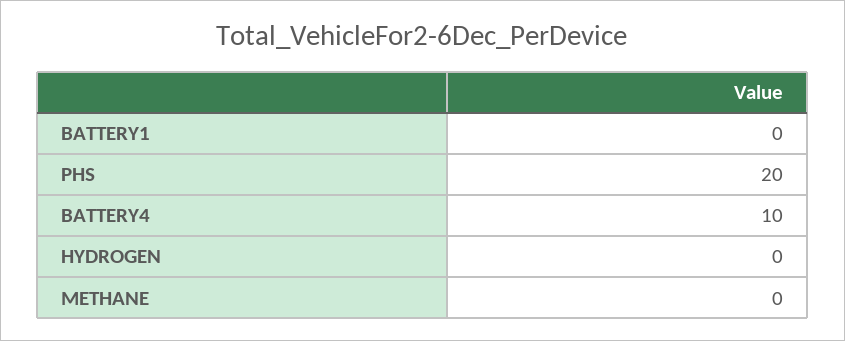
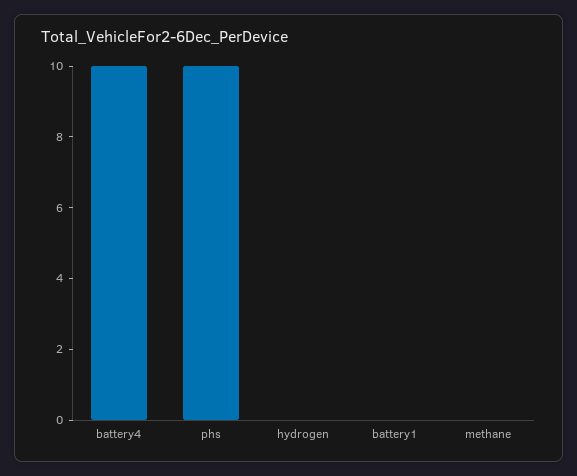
  {
    "BATTERY1": 0,
-   "PHS": 20,
+   "PHS": 10,
    "BATTERY4": 10,
    "HYDROGEN": 0,
    "METHANE": 0
  }

